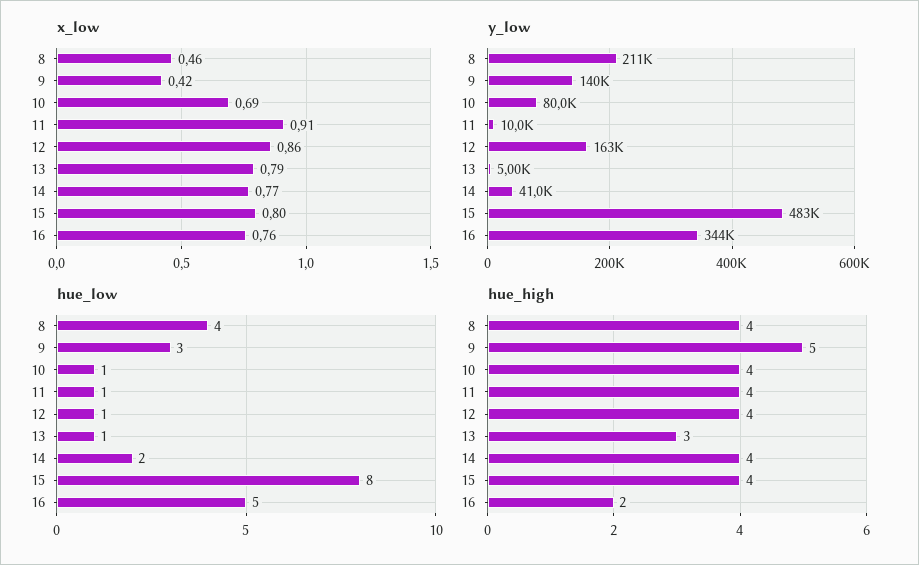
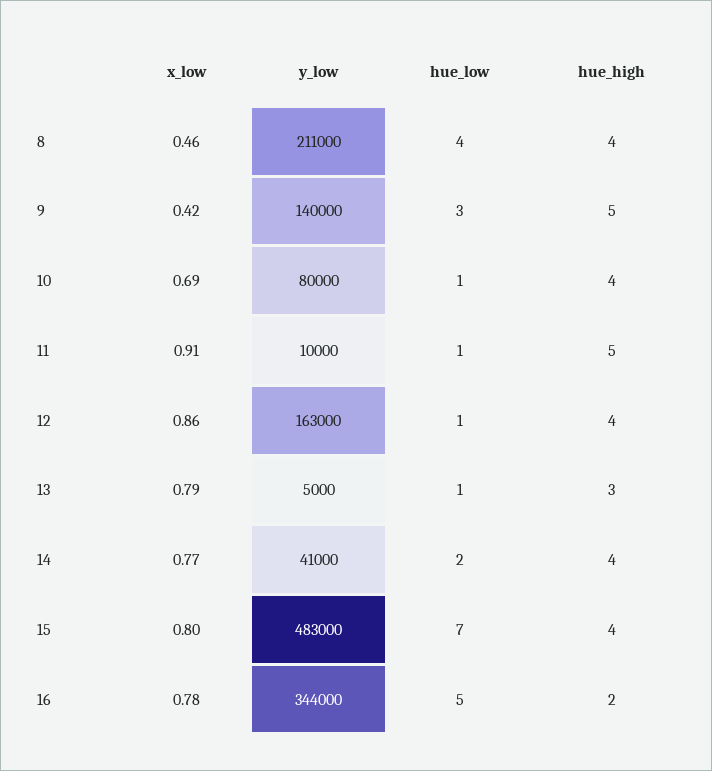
  {
    "x_low": {
      "8": 0.46,
      "9": 0.42,
      "10": 0.69,
      "11": 0.91,
      "12": 0.86,
      "13": 0.79,
      "14": 0.77,
      "15": 0.8,
-     "16": 0.76
+     "16": 0.78
    },
    "y_low": {
      "8": 211000,
      "9": 140000,
      "10": 80000,
      "11": 10000,
      "12": 163000,
      "13": 5000,
      "14": 41000,
      "15": 483000,
      "16": 344000
    },
    "hue_low": {
      "8": 4,
      "9": 3,
      "10": 1,
      "11": 1,
      "12": 1,
      "13": 1,
      "14": 2,
-     "15": 8,
+     "15": 7,
      "16": 5
    },
    "hue_high": {
      "8": 4,
      "9": 5,
      "10": 4,
-     "11": 4,
+     "11": 5,
      "12": 4,
      "13": 3,
      "14": 4,
      "15": 4,
      "16": 2
    }
  }

